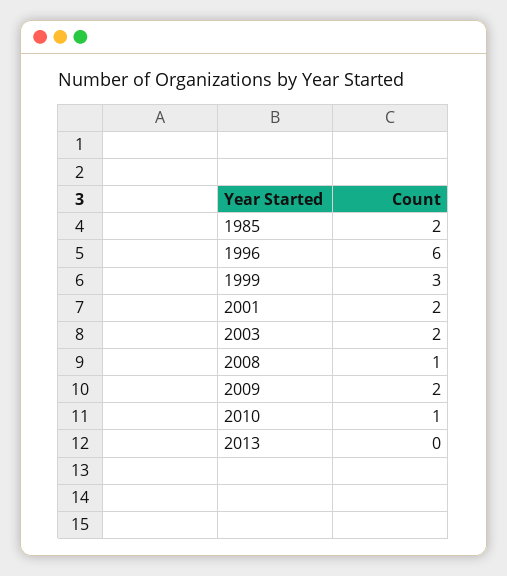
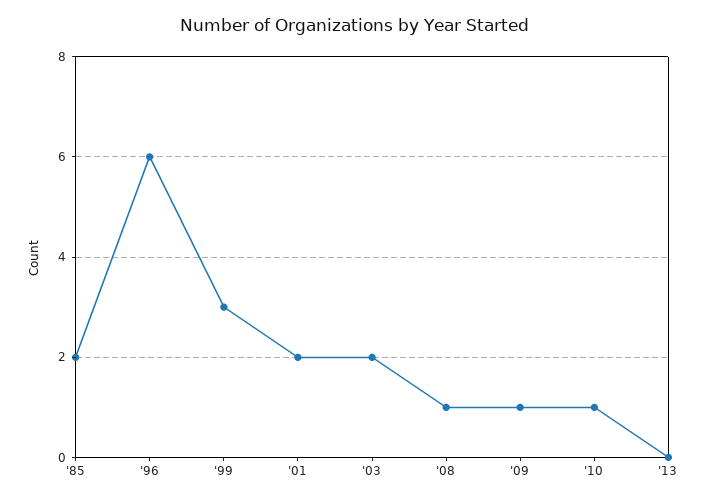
  {
    "1985": 2,
    "1996": 6,
    "1999": 3,
    "2001": 2,
    "2003": 2,
    "2008": 1,
-   "2009": 2,
+   "2009": 1,
    "2010": 1,
    "2013": 0
  }

